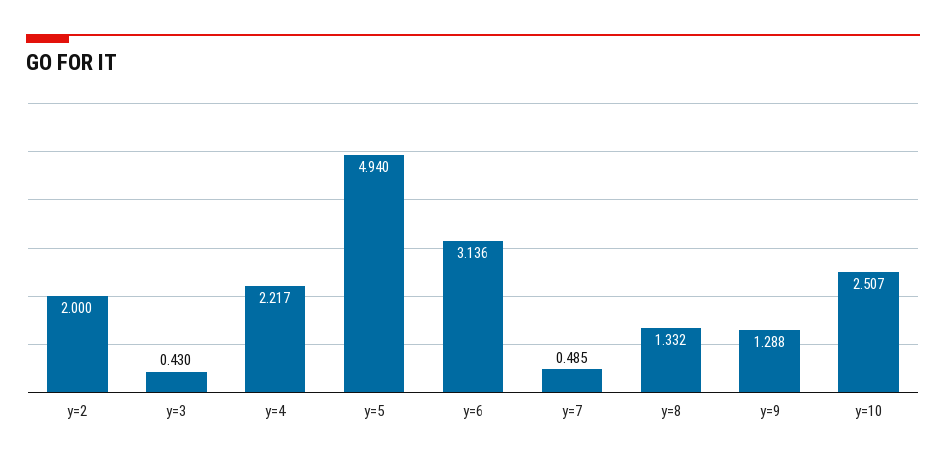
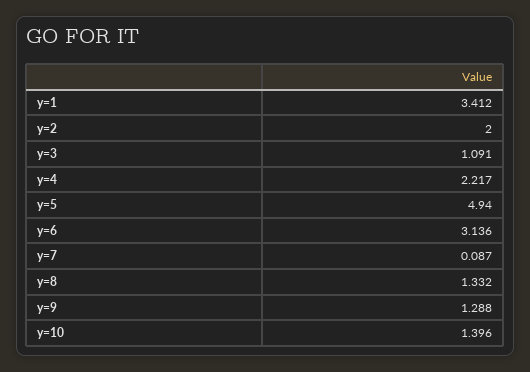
  {
    "y=2": 2,
-   "y=3": 0.43,
+   "y=3": 1.091,
    "y=4": 2.217,
    "y=5": 4.94,
    "y=6": 3.136,
-   "y=7": 0.485,
+   "y=7": 0.087,
    "y=8": 1.332,
    "y=9": 1.288,
-   "y=10": 2.507
+   "y=10": 1.396,
+   "y=1": 3.412
  }

